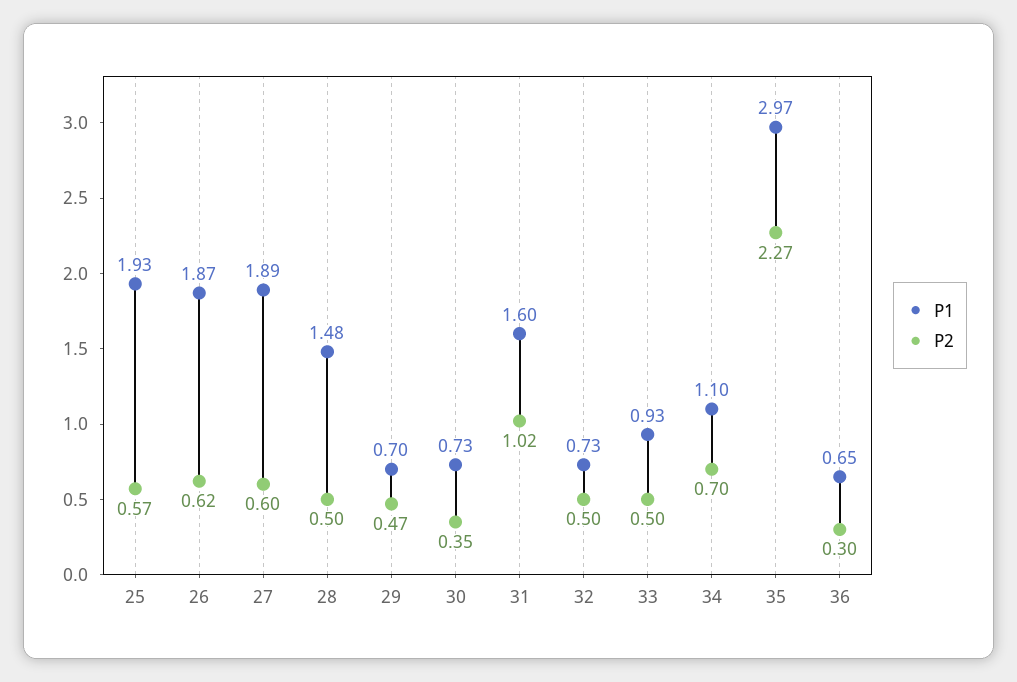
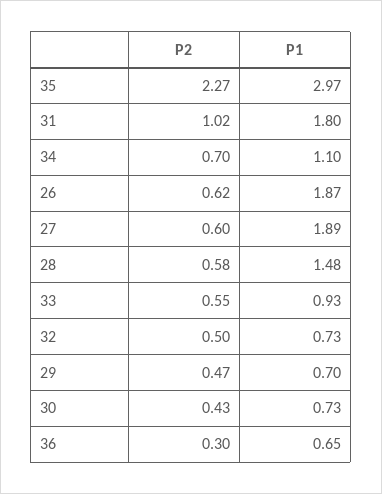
  {
    "P1": {
-     "25": 1.93,
      "26": 1.87,
      "27": 1.89,
      "28": 1.48,
      "29": 0.7,
      "30": 0.73,
-     "31": 1.6,
+     "31": 1.8,
      "32": 0.73,
      "33": 0.93,
      "34": 1.1,
      "35": 2.97,
      "36": 0.65
    },
    "P2": {
-     "25": 0.57,
      "26": 0.62,
      "27": 0.6,
-     "28": 0.5,
+     "28": 0.58,
      "29": 0.47,
-     "30": 0.35,
+     "30": 0.43,
      "31": 1.02,
      "32": 0.5,
-     "33": 0.5,
+     "33": 0.55,
      "34": 0.7,
      "35": 2.27,
      "36": 0.3
    }
  }

